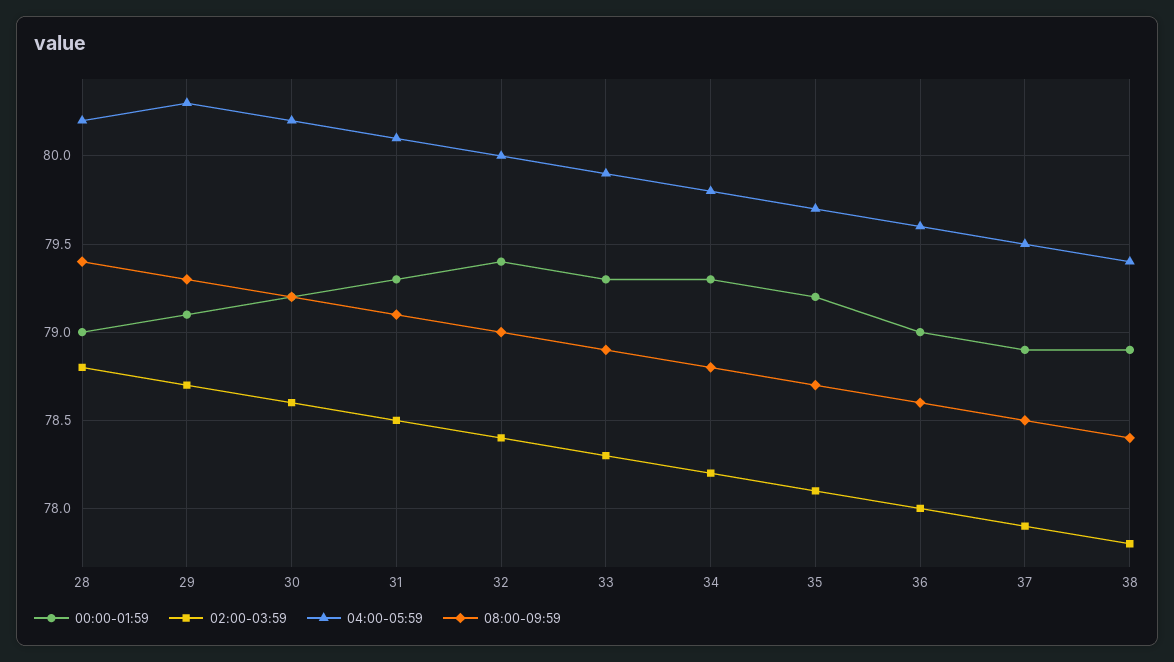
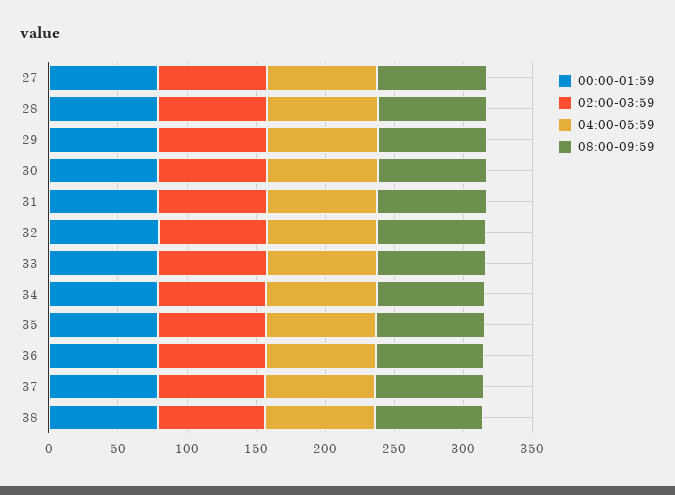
  {
    "00:00-01:59": {
      "28": 79,
      "29": 79.1,
      "30": 79.2,
      "31": 79.3,
      "32": 79.4,
      "33": 79.3,
      "34": 79.3,
      "35": 79.2,
      "36": 79,
      "37": 78.9,
-     "38": 78.9
+     "38": 78.9,
+     "27": 80
    },
    "02:00-03:59": {
      "28": 78.8,
      "29": 78.7,
      "30": 78.6,
      "31": 78.5,
      "32": 78.4,
      "33": 78.3,
      "34": 78.2,
      "35": 78.1,
      "36": 78,
      "37": 77.9,
-     "38": 77.8
+     "38": 77.8,
+     "27": 80
    },
    "04:00-05:59": {
      "28": 80.2,
      "29": 80.3,
      "30": 80.2,
      "31": 80.1,
      "32": 80,
      "33": 79.9,
      "34": 79.8,
      "35": 79.7,
      "36": 79.6,
      "37": 79.5,
-     "38": 79.4
+     "38": 79.4,
+     "27": 80
    },
    "08:00-09:59": {
      "28": 79.4,
      "29": 79.3,
      "30": 79.2,
      "31": 79.1,
      "32": 79,
      "33": 78.9,
      "34": 78.8,
      "35": 78.7,
      "36": 78.6,
      "37": 78.5,
-     "38": 78.4
+     "38": 78.4,
+     "27": 80
    }
  }

